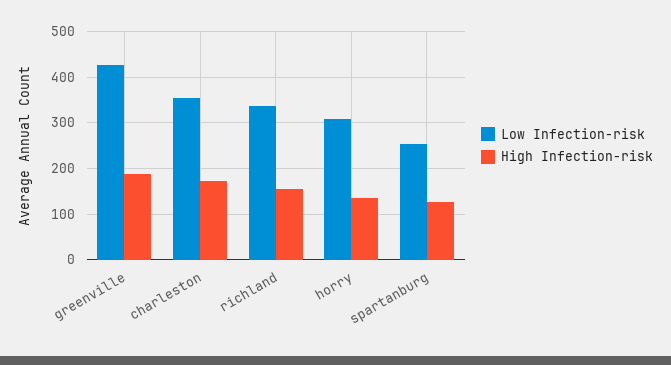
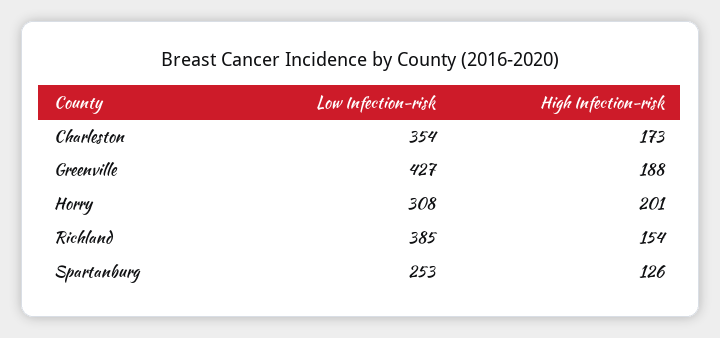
  {
    "Low Infection-risk": {
      "greenville": 427,
      "charleston": 354,
-     "richland": 340,
+     "richland": 385,
      "horry": 308,
      "spartanburg": 253
    },
    "High Infection-risk": {
      "greenville": 188,
      "charleston": 173,
      "richland": 154,
-     "horry": 140,
+     "horry": 201,
      "spartanburg": 126
    }
  }

